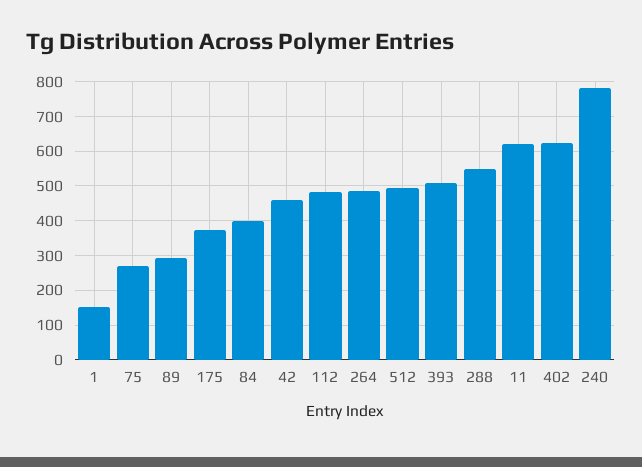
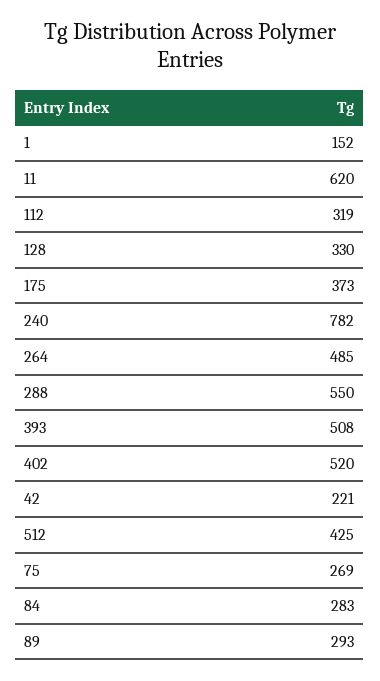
  {
    "1": 152,
    "75": 269,
    "89": 293,
    "175": 373,
-   "84": 400,
+   "84": 283,
-   "42": 460,
+   "42": 221,
-   "112": 480,
+   "112": 319,
    "264": 485,
-   "512": 500,
+   "512": 425,
    "393": 508,
    "288": 550,
    "11": 620,
-   "402": 620,
+   "402": 520,
-   "240": 782
+   "240": 782,
+   "128": 330
  }

